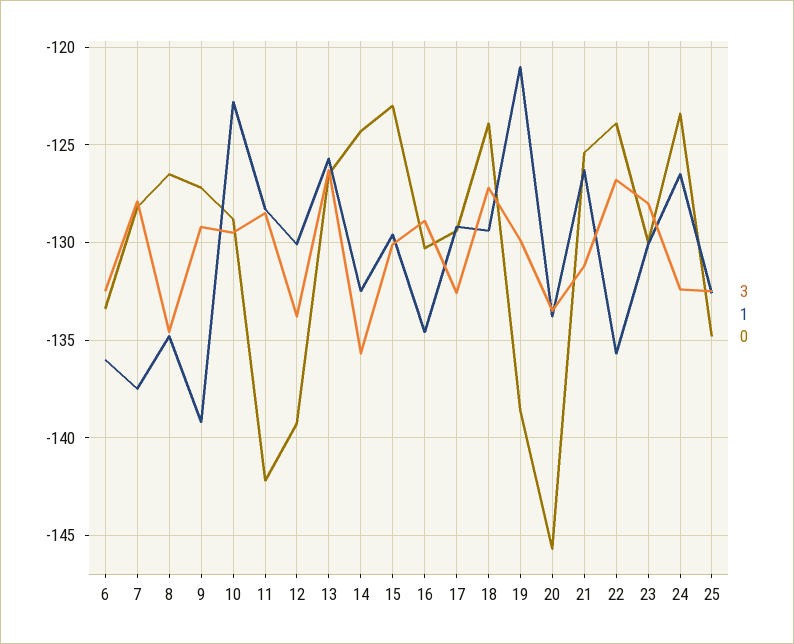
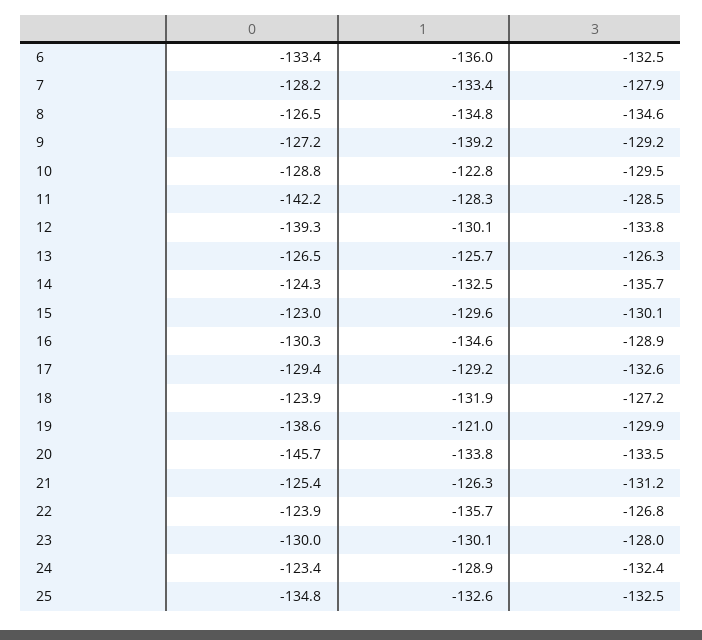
  {
    "3": {
      "6": -132.5,
      "7": -127.9,
      "8": -134.6,
      "9": -129.2,
      "10": -129.5,
      "11": -128.5,
      "12": -133.8,
      "13": -126.3,
      "14": -135.7,
      "15": -130.1,
      "16": -128.9,
      "17": -132.6,
      "18": -127.2,
      "19": -129.9,
      "20": -133.5,
      "21": -131.2,
      "22": -126.8,
      "23": -128,
      "24": -132.4,
      "25": -132.5
    },
    "1": {
      "6": -136,
-     "7": -137.5,
+     "7": -133.4,
      "8": -134.8,
      "9": -139.2,
      "10": -122.8,
      "11": -128.3,
      "12": -130.1,
      "13": -125.7,
      "14": -132.5,
      "15": -129.6,
      "16": -134.6,
      "17": -129.2,
-     "18": -129.5,
+     "18": -131.9,
      "19": -121,
      "20": -133.8,
      "21": -126.3,
      "22": -135.7,
      "23": -130.1,
-     "24": -126.5,
+     "24": -128.9,
      "25": -132.6
    },
    "0": {
      "6": -133.4,
      "7": -128.2,
      "8": -126.5,
      "9": -127.2,
      "10": -128.8,
      "11": -142.2,
      "12": -139.3,
      "13": -126.5,
      "14": -124.3,
      "15": -123,
      "16": -130.3,
      "17": -129.4,
      "18": -123.9,
      "19": -138.6,
      "20": -145.7,
      "21": -125.4,
      "22": -123.9,
      "23": -130,
      "24": -123.4,
      "25": -134.8
    }
  }

